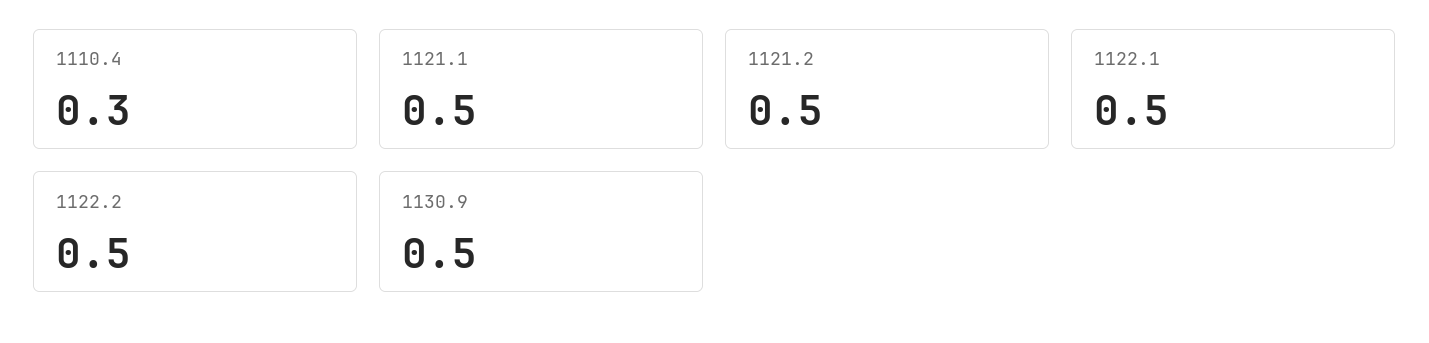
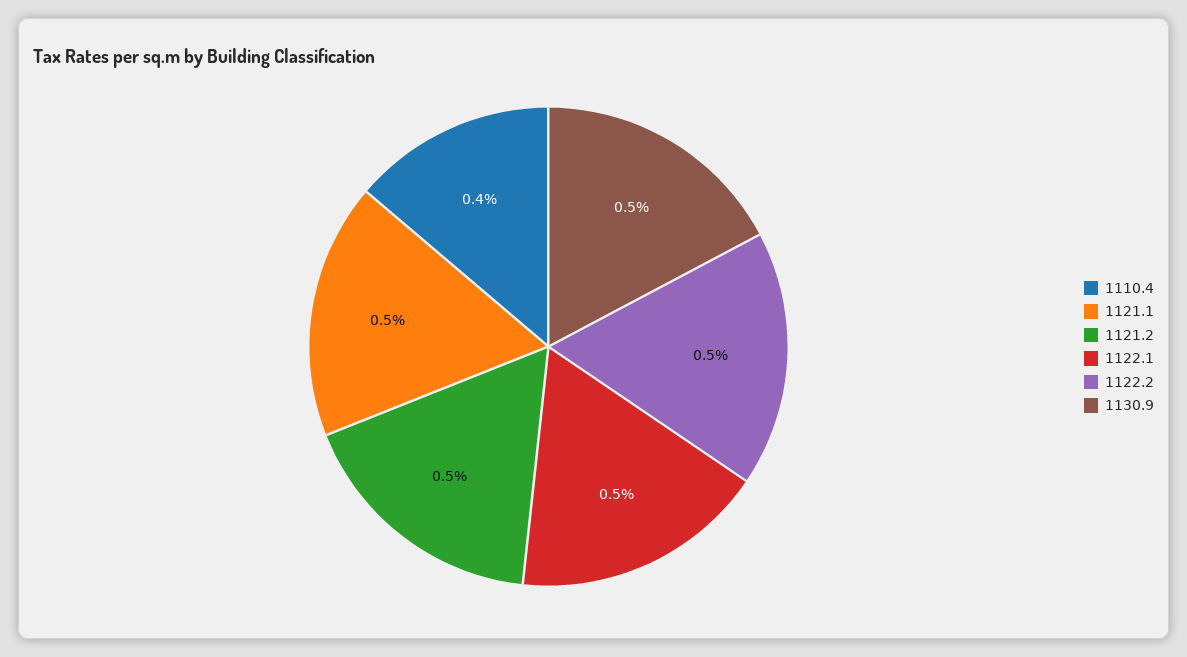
  {
-   "1110.4": 0.3,
+   "1110.4": 0.4,
    "1121.1": 0.5,
    "1121.2": 0.5,
    "1122.1": 0.5,
    "1122.2": 0.5,
    "1130.9": 0.5
  }

